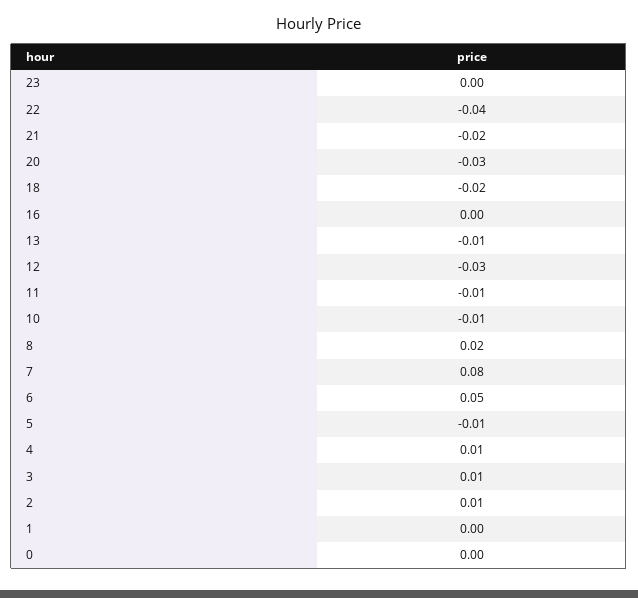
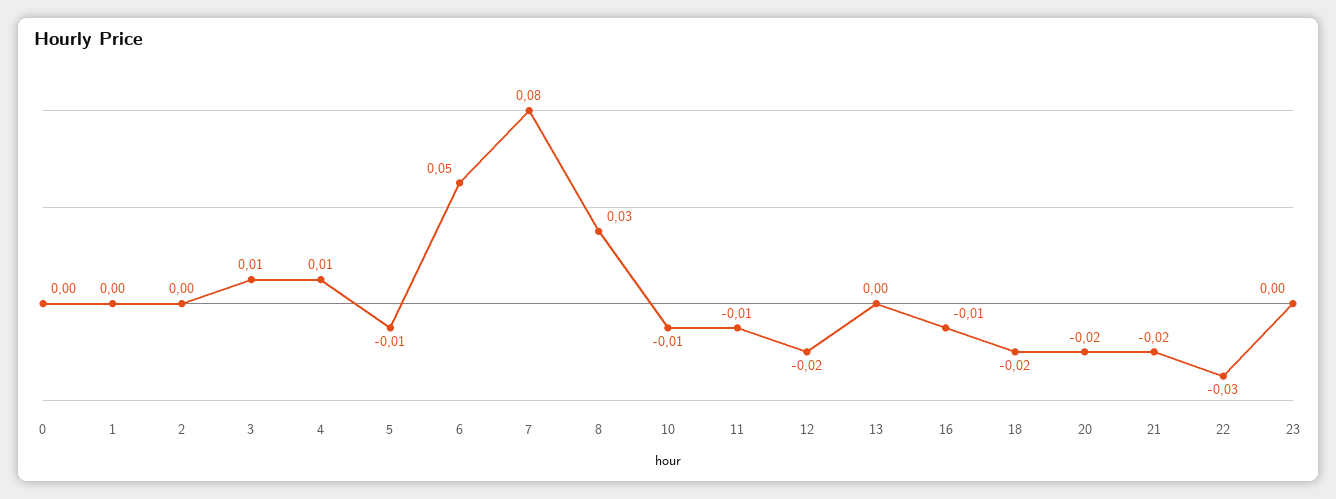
  {
    "23": 0,
-   "22": -0.04,
+   "22": -0.03,
    "21": -0.02,
-   "20": -0.03,
+   "20": -0.02,
    "18": -0.02,
-   "16": 0,
+   "16": -0.01,
-   "13": -0.01,
+   "13": 0,
-   "12": -0.03,
+   "12": -0.02,
    "11": -0.01,
    "10": -0.01,
-   "8": 0.02,
+   "8": 0.03,
    "7": 0.08,
    "6": 0.05,
    "5": -0.01,
    "4": 0.01,
    "3": 0.01,
-   "2": 0.01,
+   "2": 0,
    "1": 0,
    "0": 0
  }

